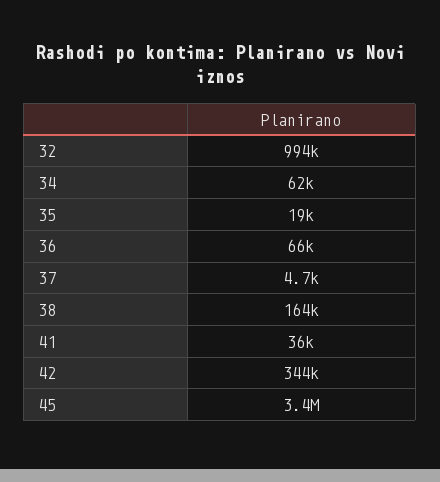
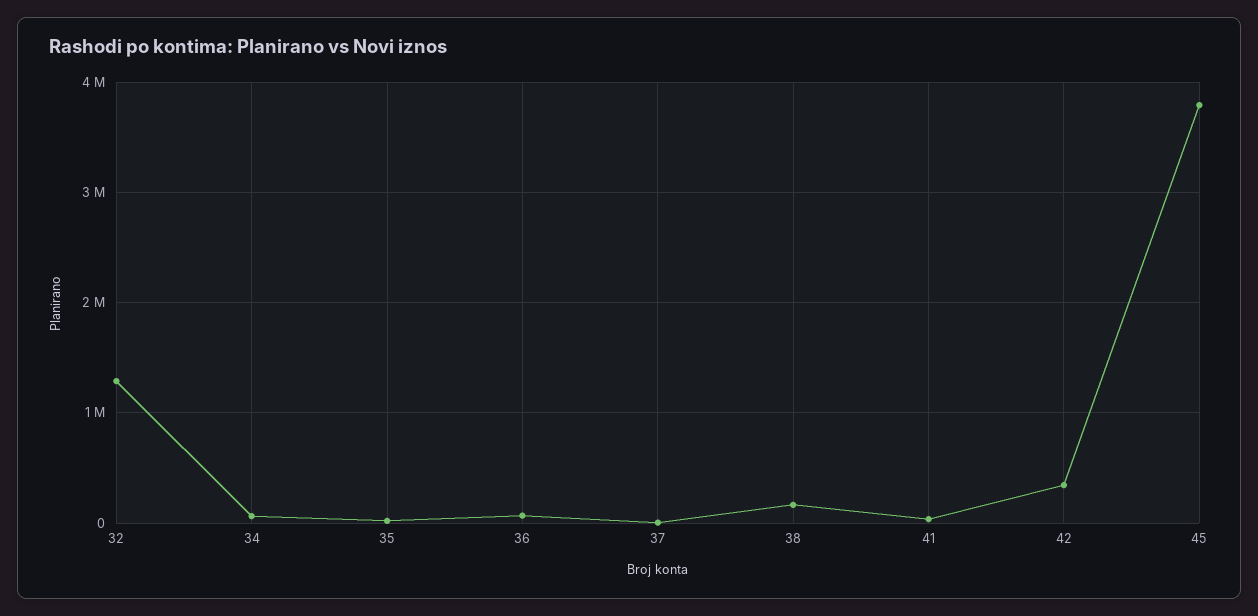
  {
-   "32": 994000,
+   "32": 1300000,
    "34": 62000,
    "35": 19000,
    "36": 66000,
    "37": 4700,
    "38": 164000,
    "41": 36000,
    "42": 344000,
-   "45": 3400000
+   "45": 3800000
  }

